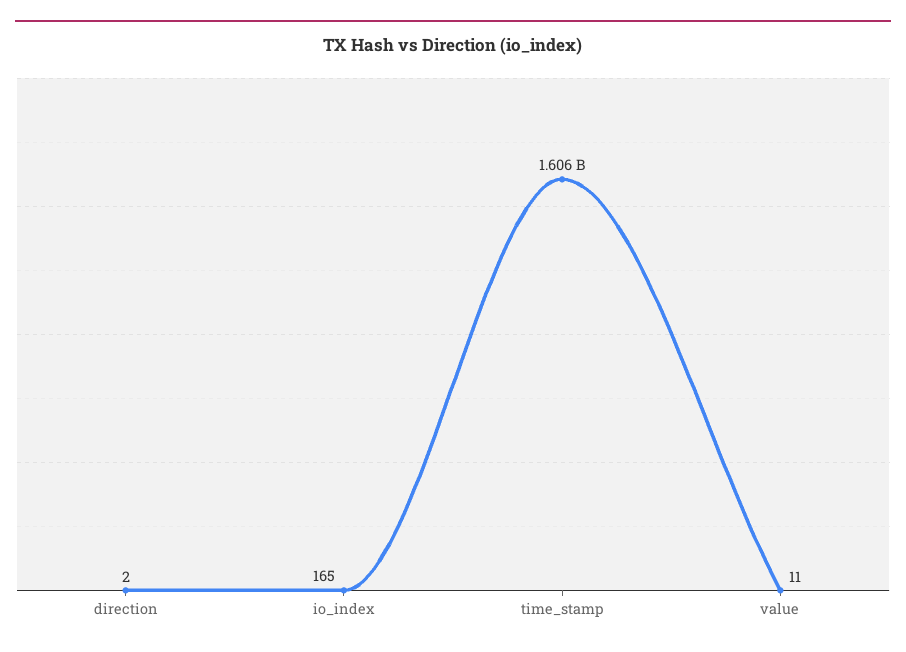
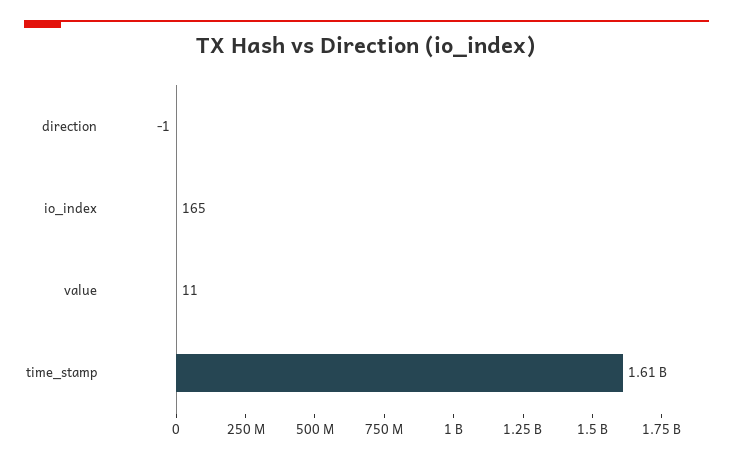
  {
-   "direction": 2,
+   "direction": -1,
    "io_index": 165,
    "time_stamp": 1606000000,
    "value": 11
  }

